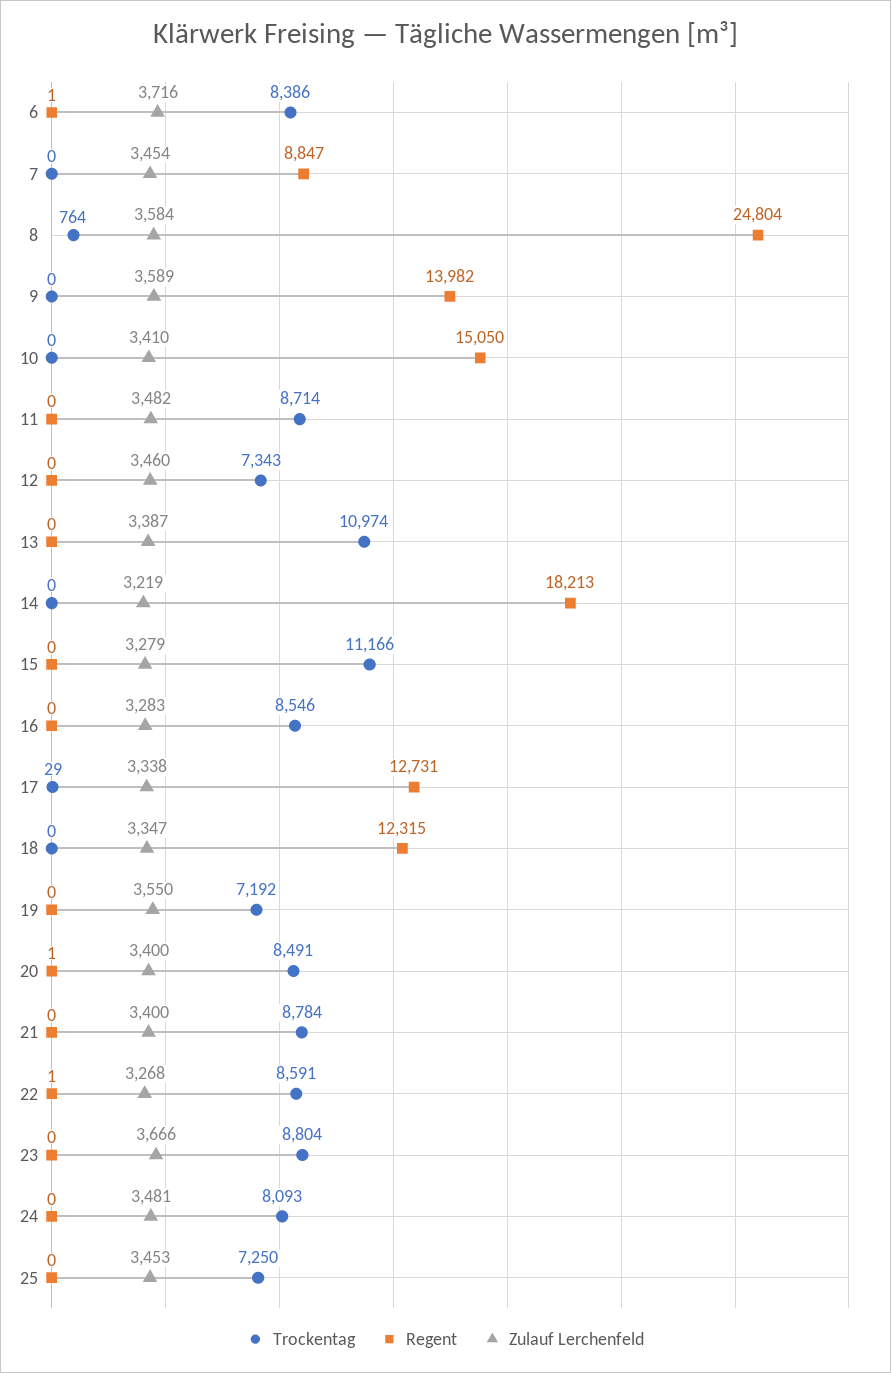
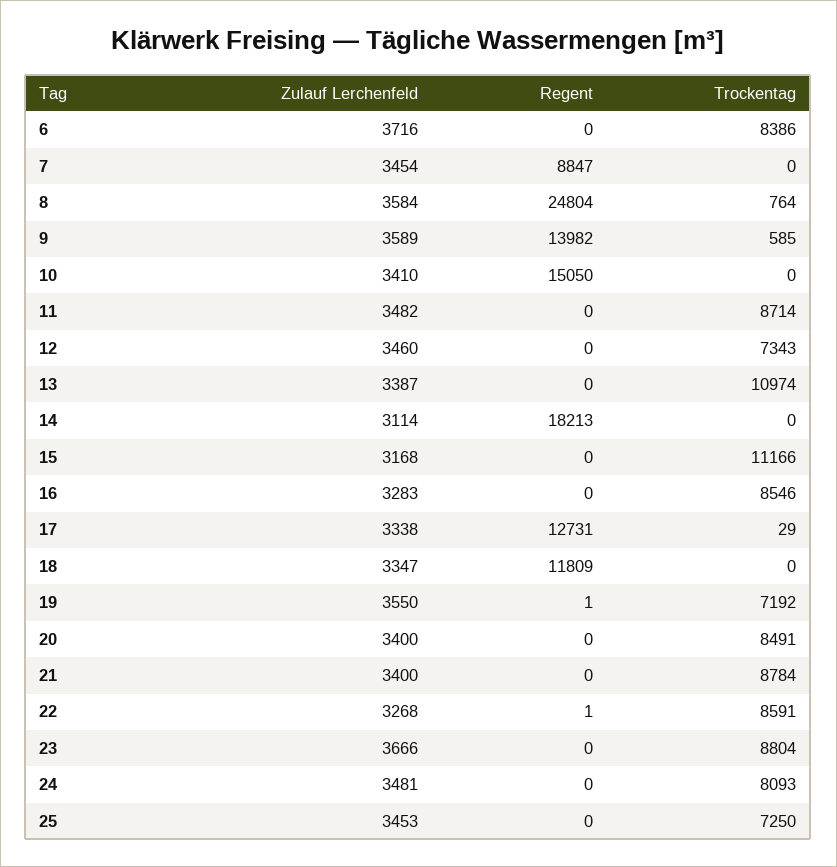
  {
    "Trockentag": {
      "6": 8386,
      "7": 0,
      "8": 764,
-     "9": 0,
+     "9": 585,
      "10": 0,
      "11": 8714,
      "12": 7343,
      "13": 10974,
      "14": 0,
      "15": 11166,
      "16": 8546,
      "17": 29,
      "18": 0,
      "19": 7192,
      "20": 8491,
      "21": 8784,
      "22": 8591,
      "23": 8804,
      "24": 8093,
      "25": 7250
    },
    "Regent": {
-     "6": 1,
+     "6": 0,
      "7": 8847,
      "8": 24804,
      "9": 13982,
      "10": 15050,
      "11": 0,
      "12": 0,
      "13": 0,
      "14": 18213,
      "15": 0,
      "16": 0,
      "17": 12731,
-     "18": 12315,
+     "18": 11809,
-     "19": 0,
+     "19": 1,
-     "20": 1,
+     "20": 0,
      "21": 0,
      "22": 1,
      "23": 0,
      "24": 0,
      "25": 0
    },
    "Zulauf Lerchenfeld": {
      "6": 3716,
      "7": 3454,
      "8": 3584,
      "9": 3589,
      "10": 3410,
      "11": 3482,
      "12": 3460,
      "13": 3387,
-     "14": 3219,
+     "14": 3114,
-     "15": 3279,
+     "15": 3168,
      "16": 3283,
      "17": 3338,
      "18": 3347,
      "19": 3550,
      "20": 3400,
      "21": 3400,
      "22": 3268,
      "23": 3666,
      "24": 3481,
      "25": 3453
    }
  }

